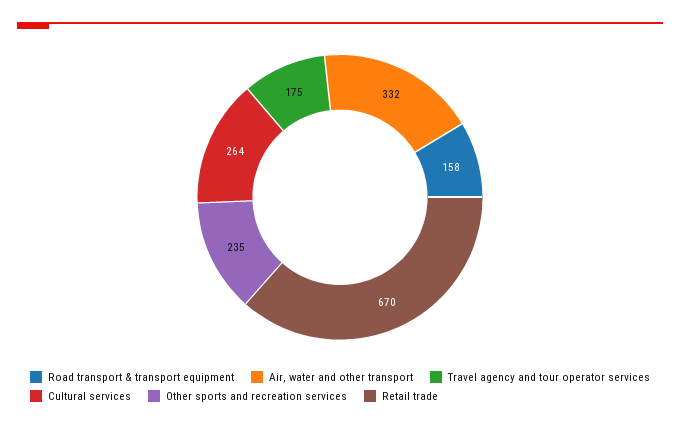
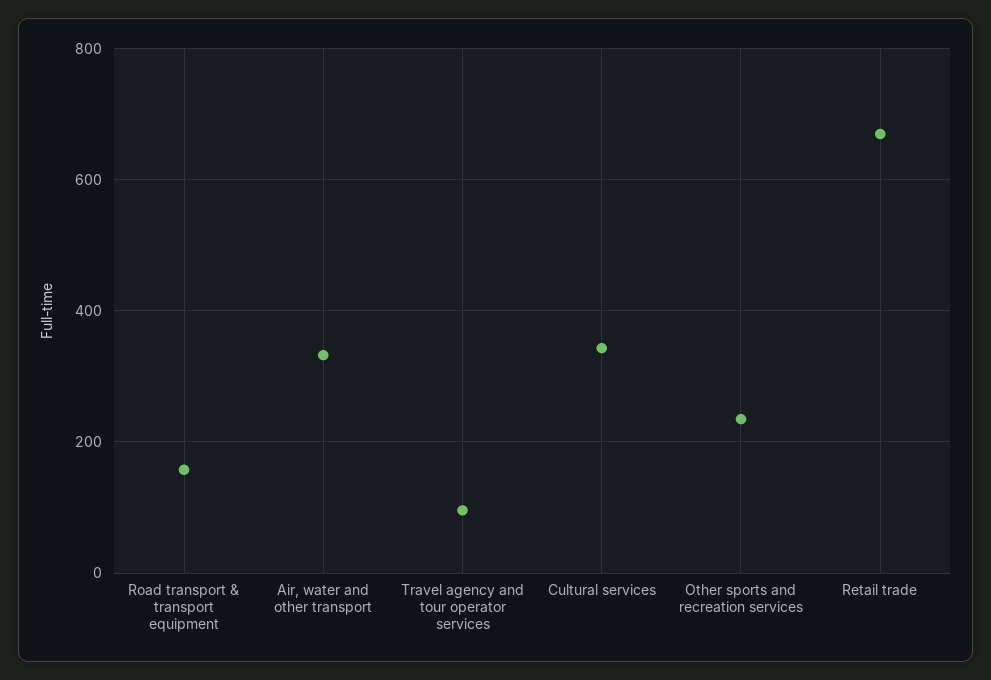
  {
    "Road transport & transport equipment": 158,
    "Air, water and other transport": 332,
-   "Travel agency and tour operator services": 175,
+   "Travel agency and tour operator services": 100,
-   "Cultural services": 264,
+   "Cultural services": 340,
    "Other sports and recreation services": 235,
    "Retail trade": 670
  }

